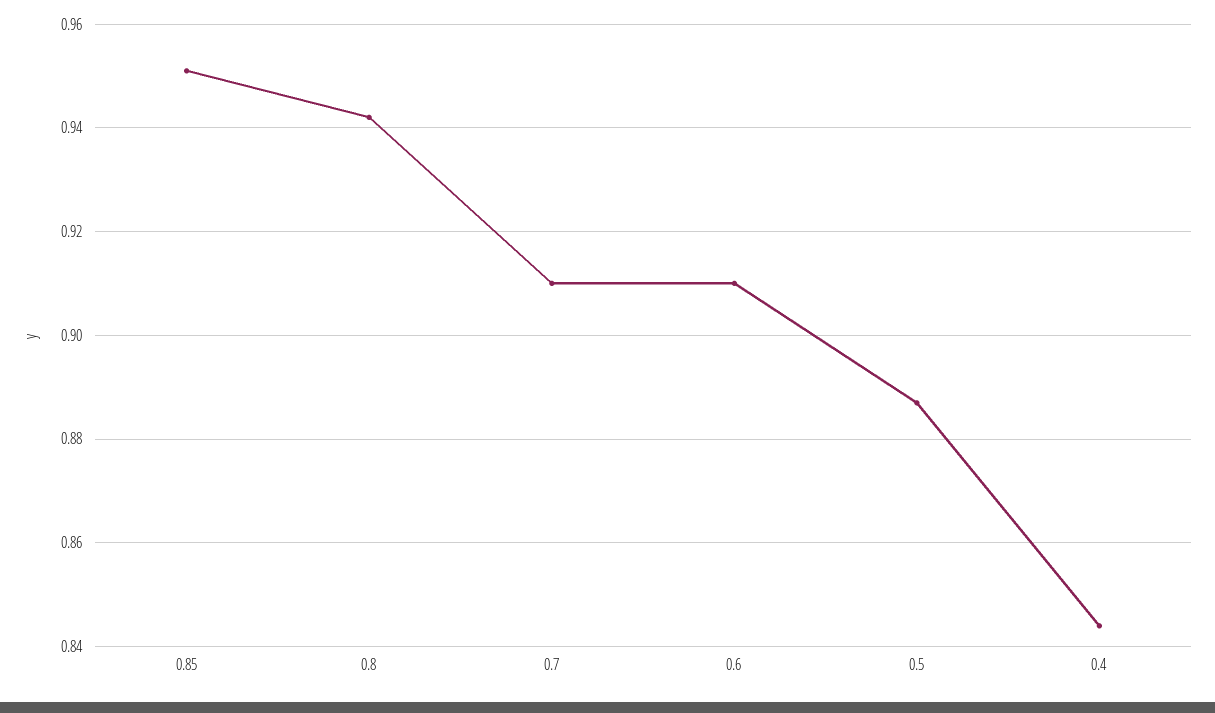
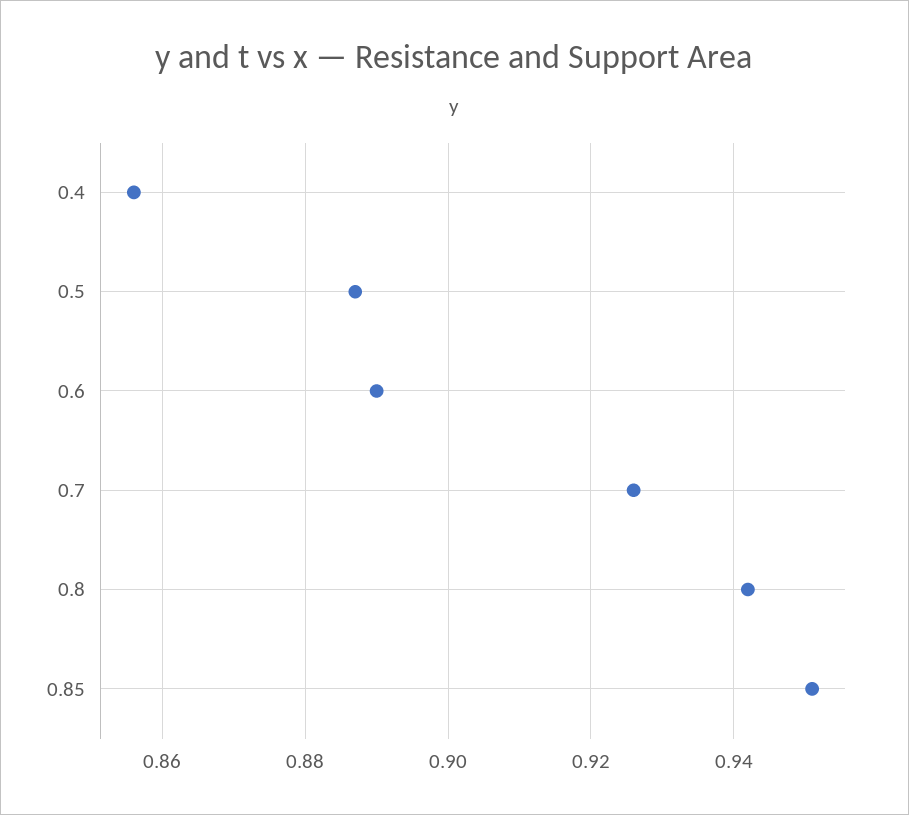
  {
    "0.85": 0.95,
    "0.8": 0.94,
-   "0.7": 0.91,
+   "0.7": 0.925,
-   "0.6": 0.91,
+   "0.6": 0.89,
    "0.5": 0.885,
-   "0.4": 0.845
+   "0.4": 0.855
  }

